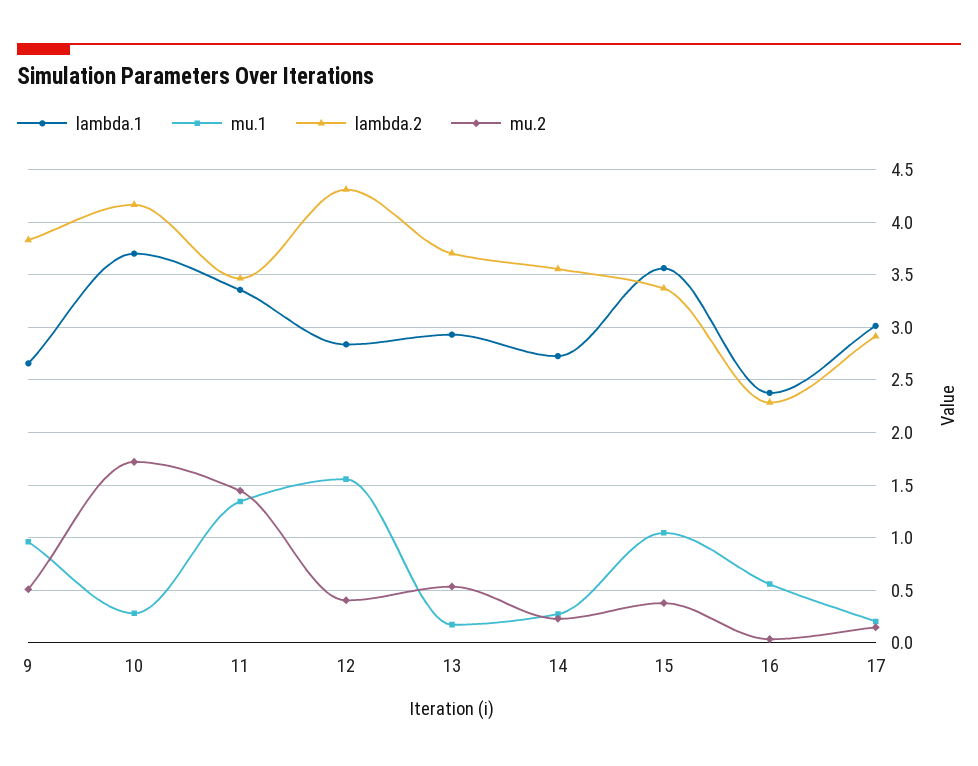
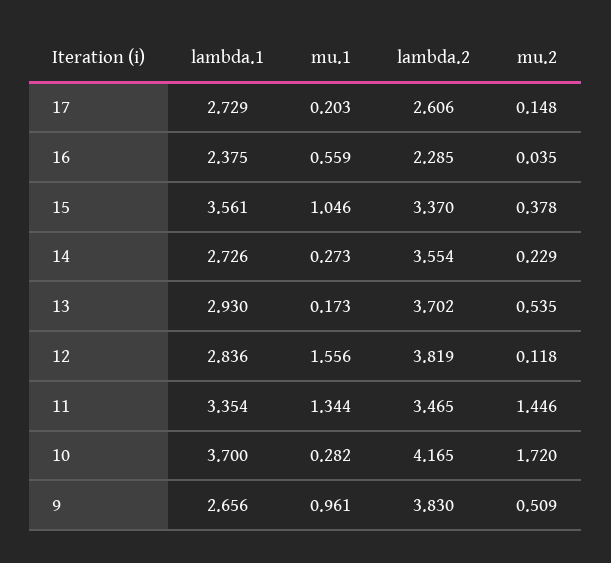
  {
    "lambda.1": {
      "9": 2.656,
      "10": 3.7,
      "11": 3.354,
      "12": 2.836,
      "13": 2.93,
      "14": 2.726,
      "15": 3.561,
      "16": 2.375,
-     "17": 3
+     "17": 2.729
    },
    "mu.1": {
      "9": 0.961,
      "10": 0.282,
      "11": 1.344,
      "12": 1.556,
      "13": 0.173,
      "14": 0.273,
      "15": 1.046,
      "16": 0.559,
      "17": 0.203
    },
    "lambda.2": {
      "9": 3.83,
      "10": 4.165,
      "11": 3.465,
-     "12": 4.3,
+     "12": 3.819,
      "13": 3.702,
      "14": 3.554,
      "15": 3.37,
      "16": 2.285,
-     "17": 2.9
+     "17": 2.606
    },
    "mu.2": {
      "9": 0.509,
      "10": 1.72,
      "11": 1.446,
-     "12": 0.4,
+     "12": 0.118,
      "13": 0.535,
      "14": 0.229,
      "15": 0.378,
      "16": 0.035,
      "17": 0.148
    }
  }

